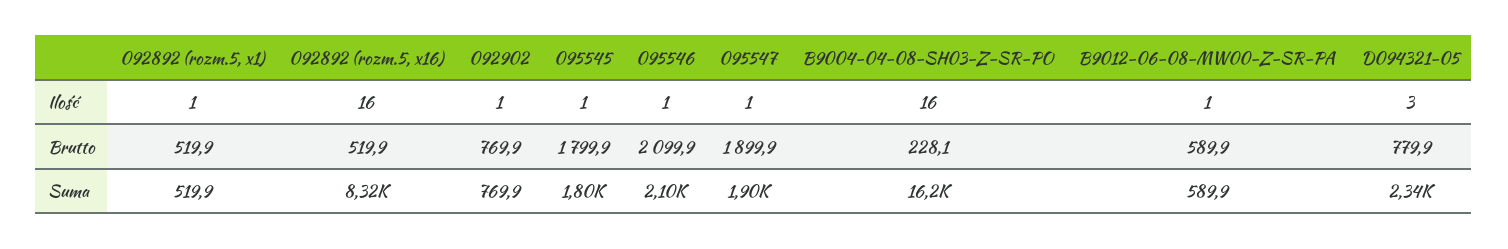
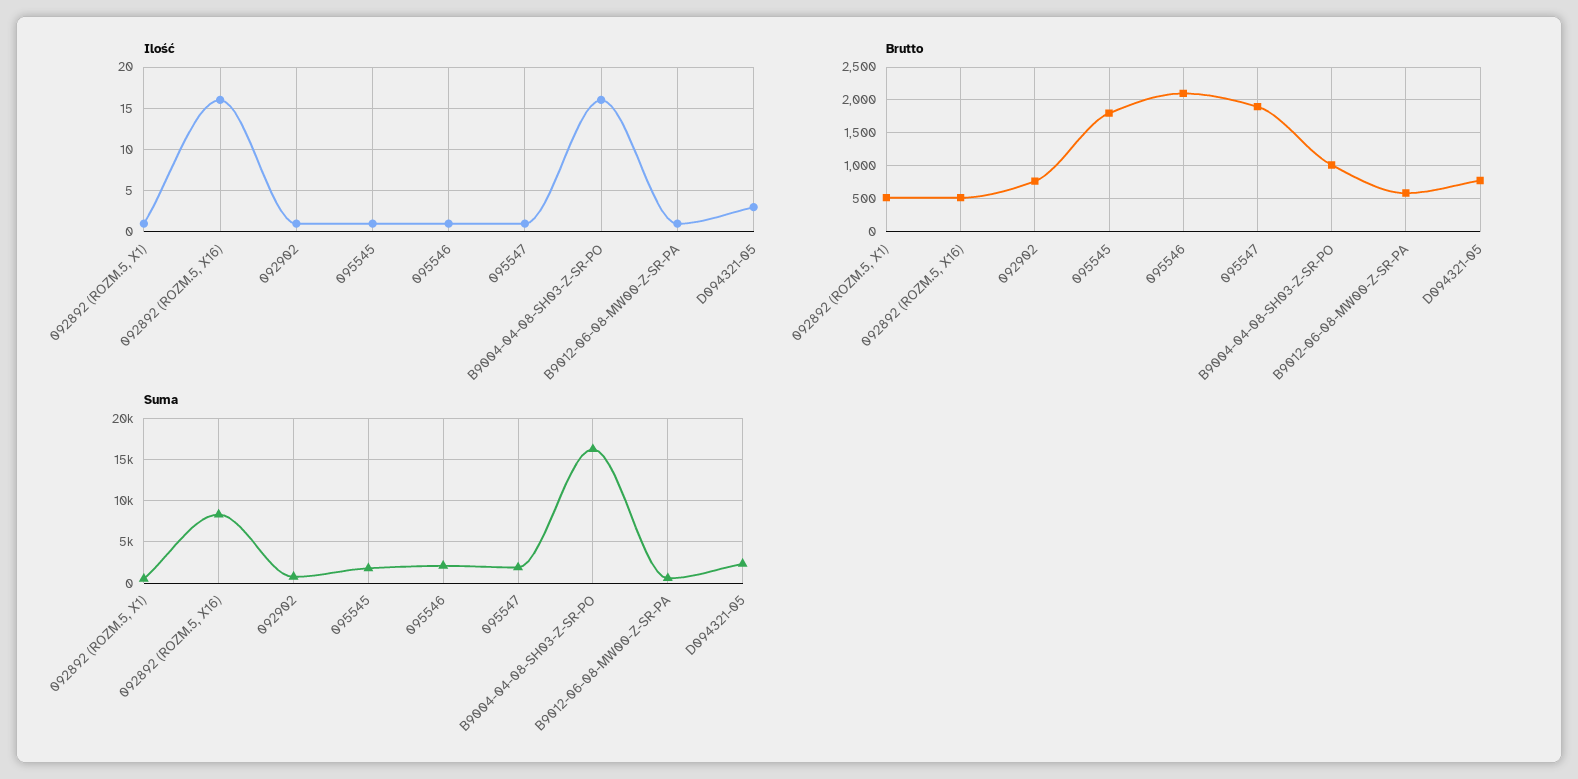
  {
    "Ilość": {
      "092892 (rozm.5, x1)": 1,
      "092892 (rozm.5, x16)": 16,
      "092902": 1,
      "095545": 1,
      "095546": 1,
      "095547": 1,
      "B9004-04-08-SH03-Z-SR-PO": 16,
      "B9012-06-08-MW00-Z-SR-PA": 1,
      "D094321-05": 3
    },
    "Brutto": {
      "092892 (rozm.5, x1)": 519.9,
      "092892 (rozm.5, x16)": 519.9,
      "092902": 769.9,
      "095545": 1799.9,
      "095546": 2099.9,
      "095547": 1899.9,
-     "B9004-04-08-SH03-Z-SR-PO": 228.1,
+     "B9004-04-08-SH03-Z-SR-PO": 1000,
      "B9012-06-08-MW00-Z-SR-PA": 589.9,
      "D094321-05": 779.9
    },
    "Suma": {
      "092892 (rozm.5, x1)": 519.9,
      "092892 (rozm.5, x16)": 8320,
      "092902": 769.9,
      "095545": 1800,
      "095546": 2100,
      "095547": 1900,
      "B9004-04-08-SH03-Z-SR-PO": 16200,
      "B9012-06-08-MW00-Z-SR-PA": 589.9,
      "D094321-05": 2340
    }
  }

